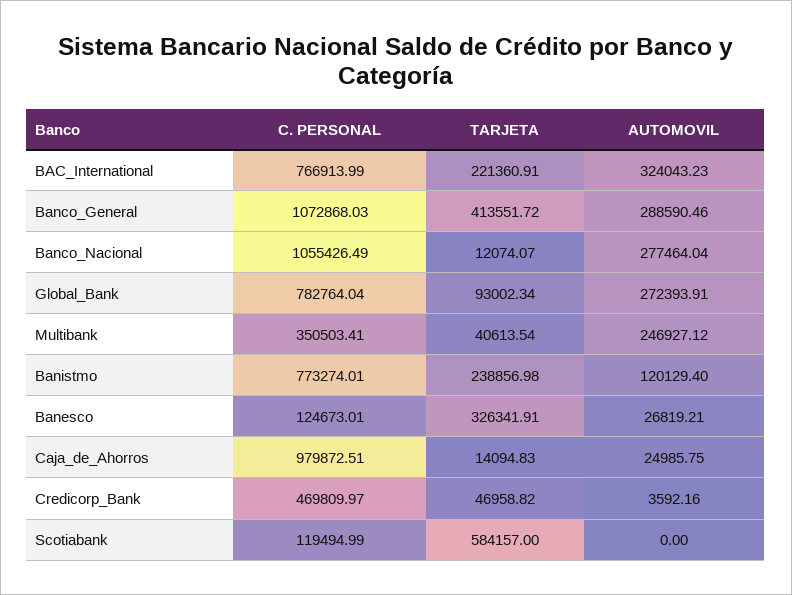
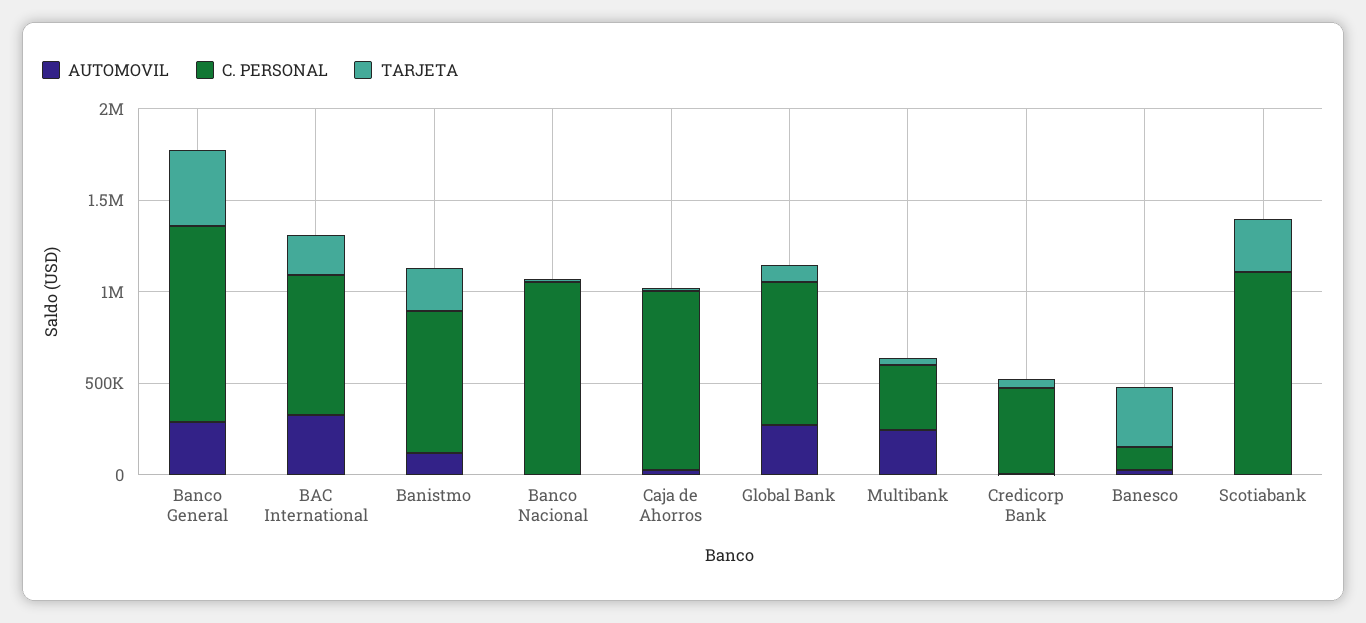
  {
    "C. PERSONAL": {
      "BAC_International": 766913.99,
      "Banco_General": 1072868.03,
      "Banco_Nacional": 1055426.49,
      "Global_Bank": 782764.04,
      "Multibank": 350503.41,
      "Banistmo": 773274.01,
      "Banesco": 124673.01,
      "Caja_de_Ahorros": 979872.51,
      "Credicorp_Bank": 469809.97,
-     "Scotiabank": 119494.99
+     "Scotiabank": 1100000
    },
    "TARJETA": {
      "BAC_International": 221360.91,
      "Banco_General": 413551.72,
      "Banco_Nacional": 12074.07,
      "Global_Bank": 93002.34,
      "Multibank": 40613.54,
      "Banistmo": 238856.98,
      "Banesco": 326341.91,
      "Caja_de_Ahorros": 14094.83,
      "Credicorp_Bank": 46958.82,
-     "Scotiabank": 584157
+     "Scotiabank": 300000
    },
    "AUTOMOVIL": {
      "BAC_International": 324043.23,
      "Banco_General": 288590.46,
-     "Banco_Nacional": 277464.04,
+     "Banco_Nacional": 0,
      "Global_Bank": 272393.91,
      "Multibank": 246927.12,
      "Banistmo": 120129.4,
      "Banesco": 26819.21,
      "Caja_de_Ahorros": 24985.75,
      "Credicorp_Bank": 3592.16,
      "Scotiabank": 0
    }
  }

